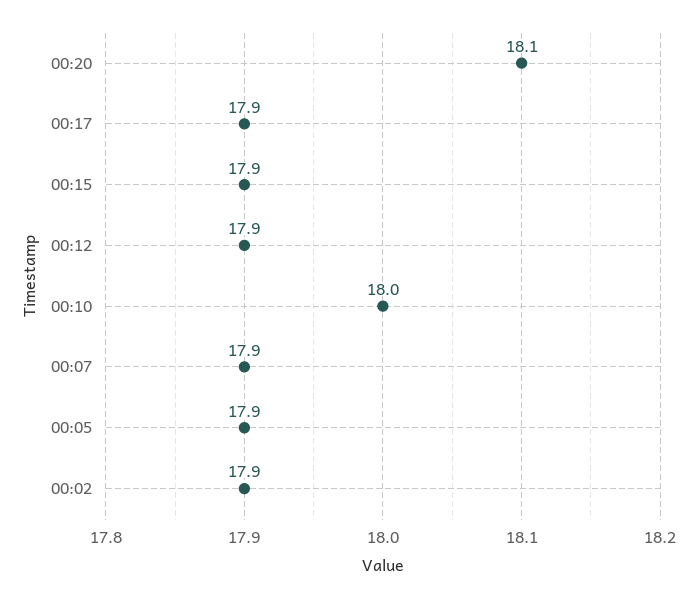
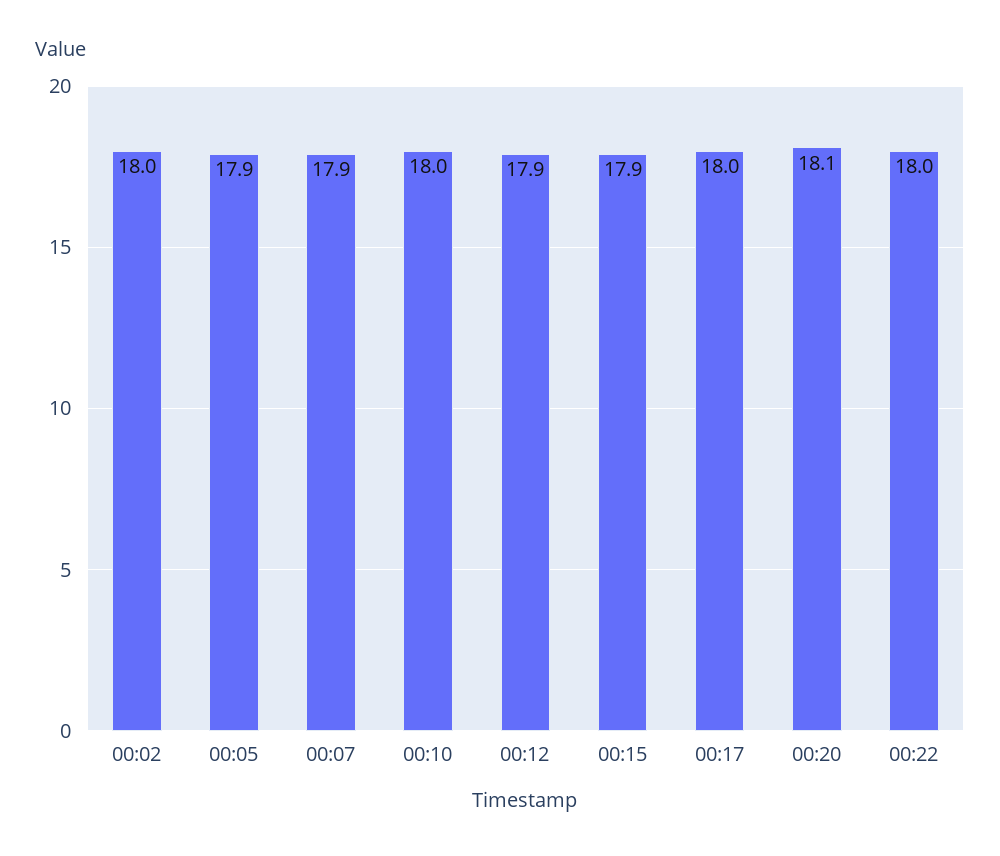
  {
    "00:20": 18.1,
-   "00:17": 17.9,
+   "00:17": 18,
    "00:15": 17.9,
    "00:12": 17.9,
    "00:10": 18,
    "00:07": 17.9,
    "00:05": 17.9,
-   "00:02": 17.9
+   "00:02": 18,
+   "00:22": 18
  }

